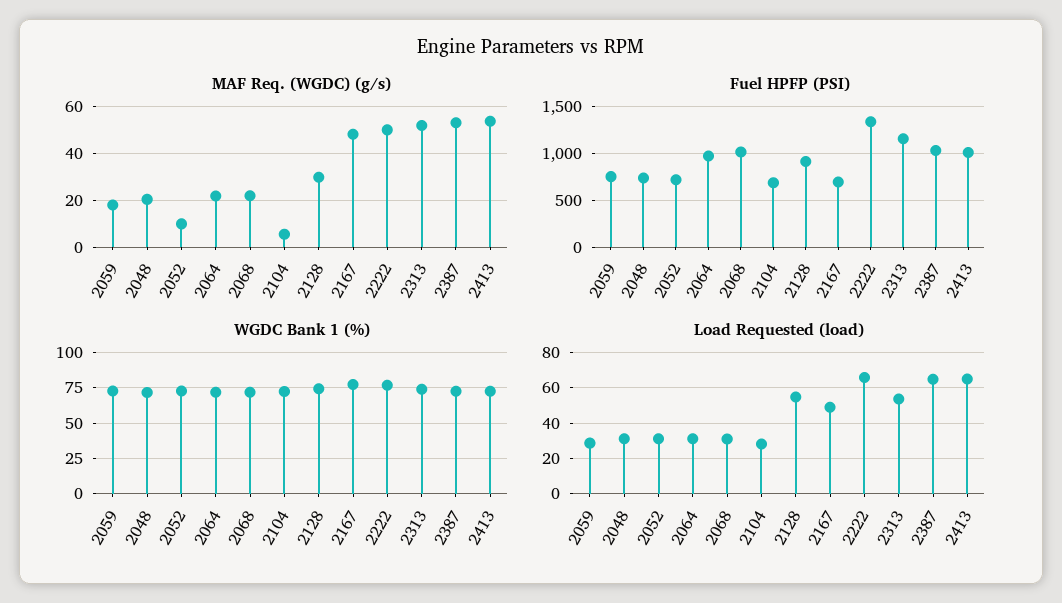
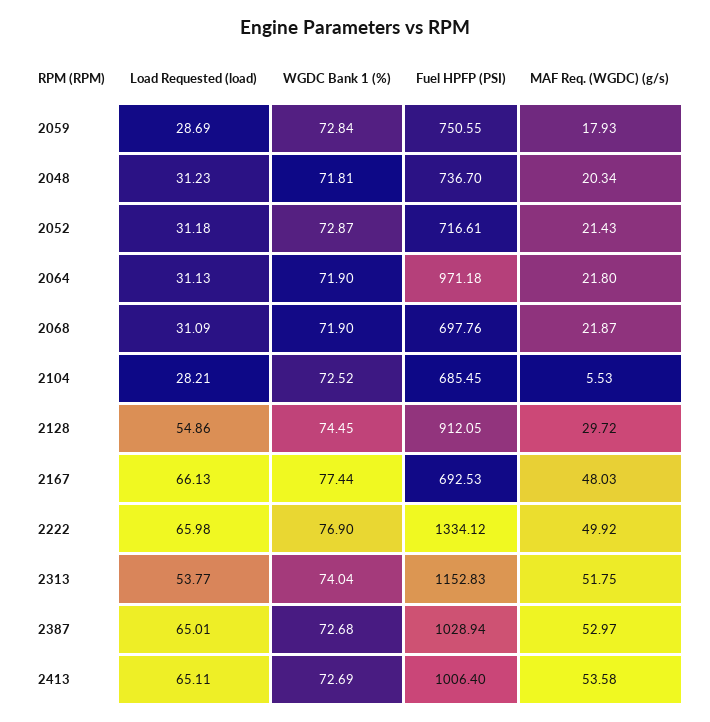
  {
    "MAF Req. (WGDC) (g/s)": {
      "2059": 17.93,
      "2048": 20.34,
-     "2052": 10,
+     "2052": 21.43,
      "2064": 21.8,
      "2068": 21.87,
      "2104": 5.53,
      "2128": 29.72,
      "2167": 48.03,
      "2222": 49.92,
      "2313": 51.75,
      "2387": 52.97,
      "2413": 53.58
    },
    "Fuel HPFP (PSI)": {
      "2059": 750.55,
      "2048": 736.7,
      "2052": 716.61,
      "2064": 971.18,
-     "2068": 1000,
+     "2068": 697.76,
      "2104": 685.45,
      "2128": 912.05,
      "2167": 692.53,
      "2222": 1334.12,
      "2313": 1152.83,
      "2387": 1028.94,
      "2413": 1006.4
    },
    "WGDC Bank 1 (%)": {
      "2059": 72.84,
      "2048": 71.81,
      "2052": 72.87,
      "2064": 71.9,
      "2068": 71.9,
      "2104": 72.52,
      "2128": 74.45,
      "2167": 77.44,
      "2222": 76.9,
      "2313": 74.04,
      "2387": 72.68,
      "2413": 72.69
    },
    "Load Requested (load)": {
      "2059": 28.69,
      "2048": 31.23,
      "2052": 31.18,
      "2064": 31.13,
      "2068": 31.09,
      "2104": 28.21,
      "2128": 54.86,
-     "2167": 50,
+     "2167": 66.13,
      "2222": 65.98,
      "2313": 53.77,
      "2387": 65.01,
      "2413": 65.11
    }
  }

